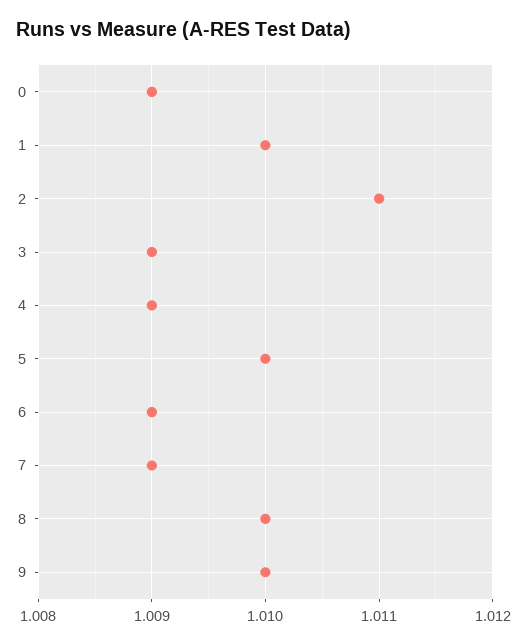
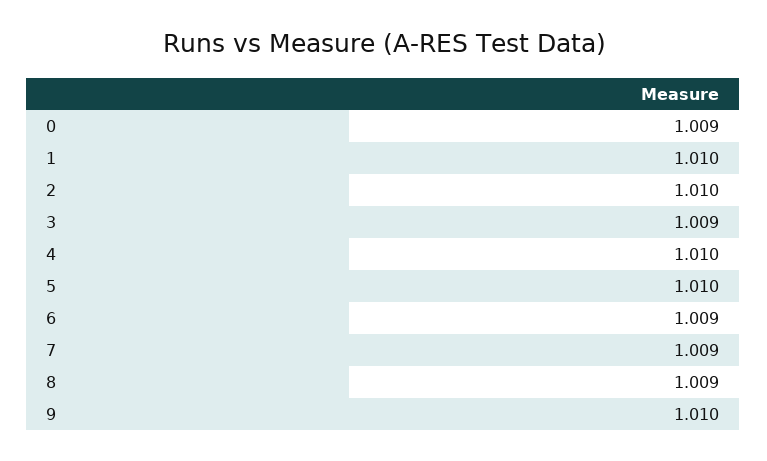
  {
    "0": 1.009,
    "1": 1.01,
-   "2": 1.011,
+   "2": 1.01,
    "3": 1.009,
-   "4": 1.009,
+   "4": 1.01,
    "5": 1.01,
    "6": 1.009,
    "7": 1.009,
-   "8": 1.01,
+   "8": 1.009,
    "9": 1.01
  }

